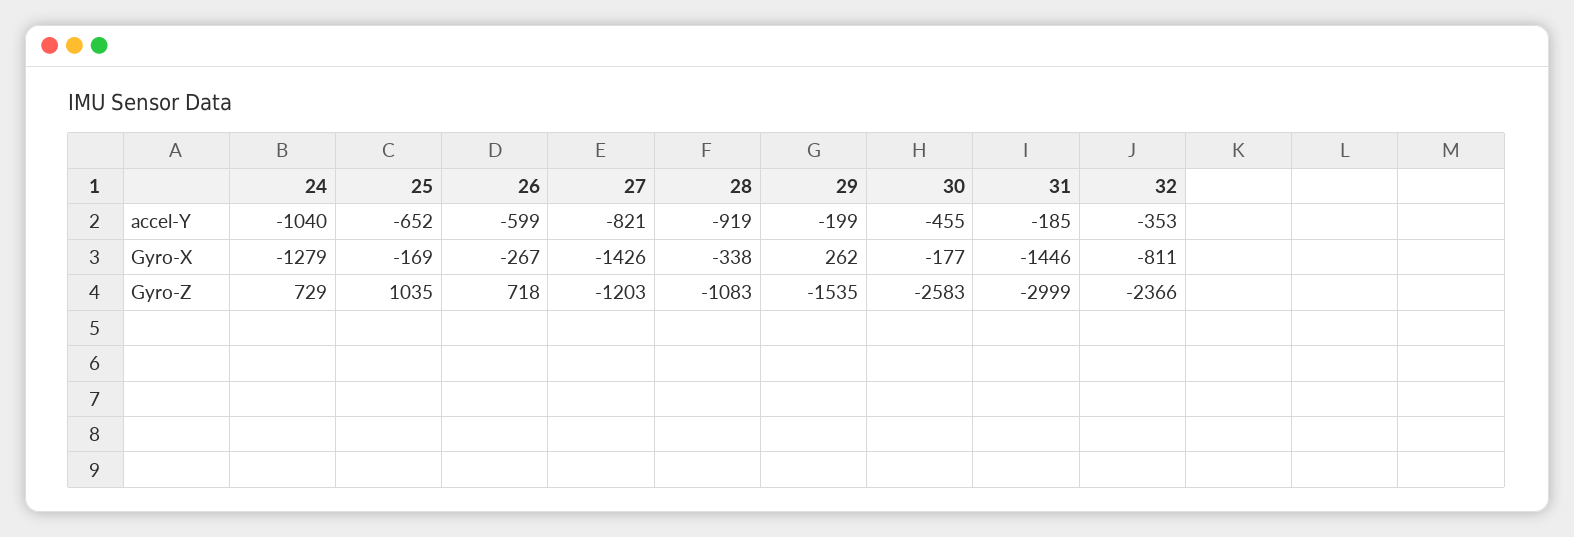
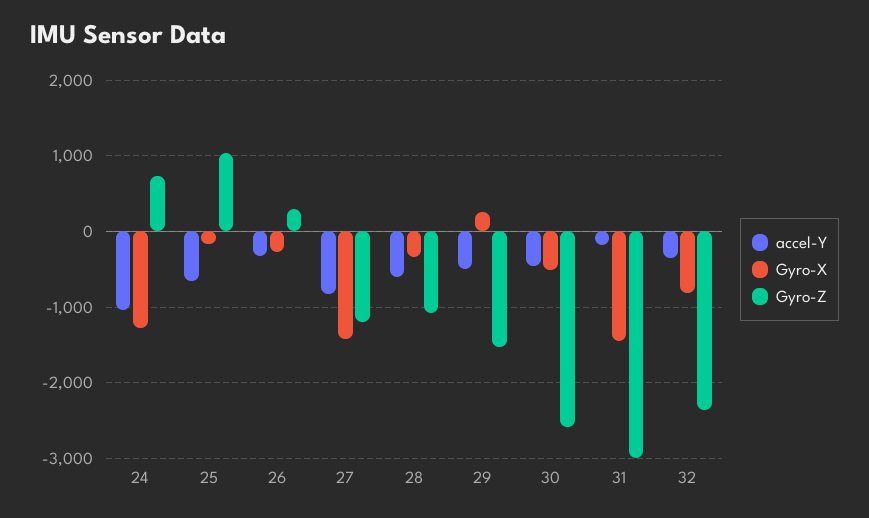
  {
    "accel-Y": {
      "24": -1040,
      "25": -652,
-     "26": -599,
+     "26": -300,
      "27": -821,
-     "28": -919,
+     "28": -600,
-     "29": -199,
+     "29": -500,
      "30": -455,
      "31": -185,
      "32": -353
    },
    "Gyro-X": {
      "24": -1279,
      "25": -169,
      "26": -267,
      "27": -1426,
      "28": -338,
      "29": 262,
-     "30": -177,
+     "30": -500,
      "31": -1446,
      "32": -811
    },
    "Gyro-Z": {
      "24": 729,
      "25": 1035,
-     "26": 718,
+     "26": 300,
      "27": -1203,
      "28": -1083,
      "29": -1535,
      "30": -2583,
      "31": -2999,
      "32": -2366
    }
  }

